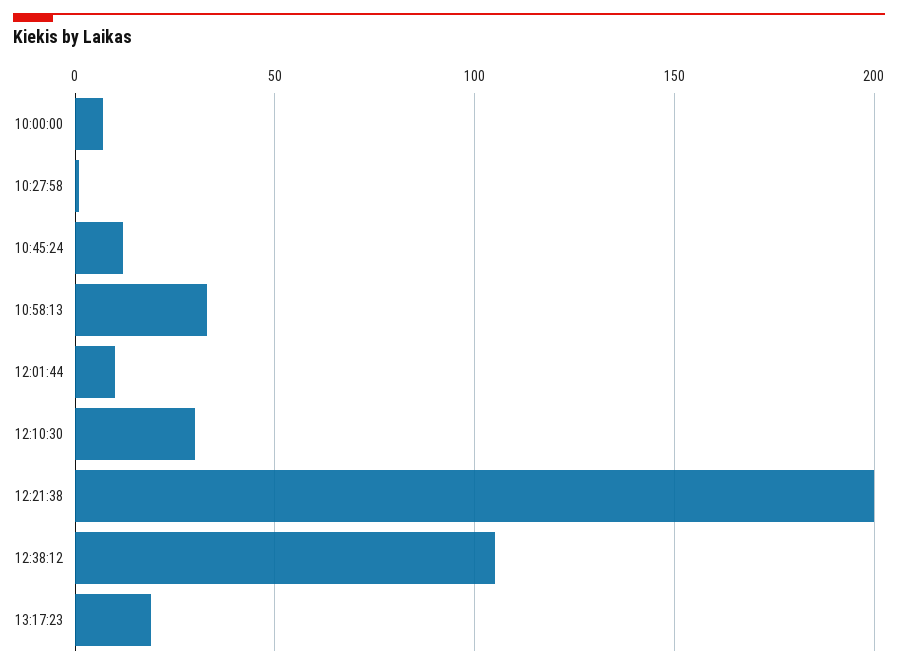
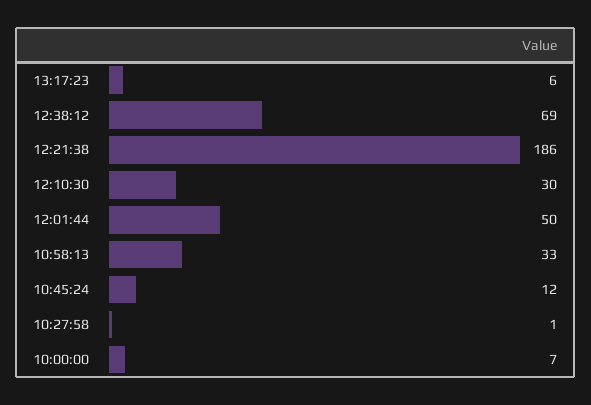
  {
    "10:00:00": 7,
    "10:27:58": 1,
    "10:45:24": 12,
    "10:58:13": 33,
-   "12:01:44": 10,
+   "12:01:44": 50,
    "12:10:30": 30,
-   "12:21:38": 200,
+   "12:21:38": 186,
-   "12:38:12": 105,
+   "12:38:12": 69,
-   "13:17:23": 20
+   "13:17:23": 6
  }

